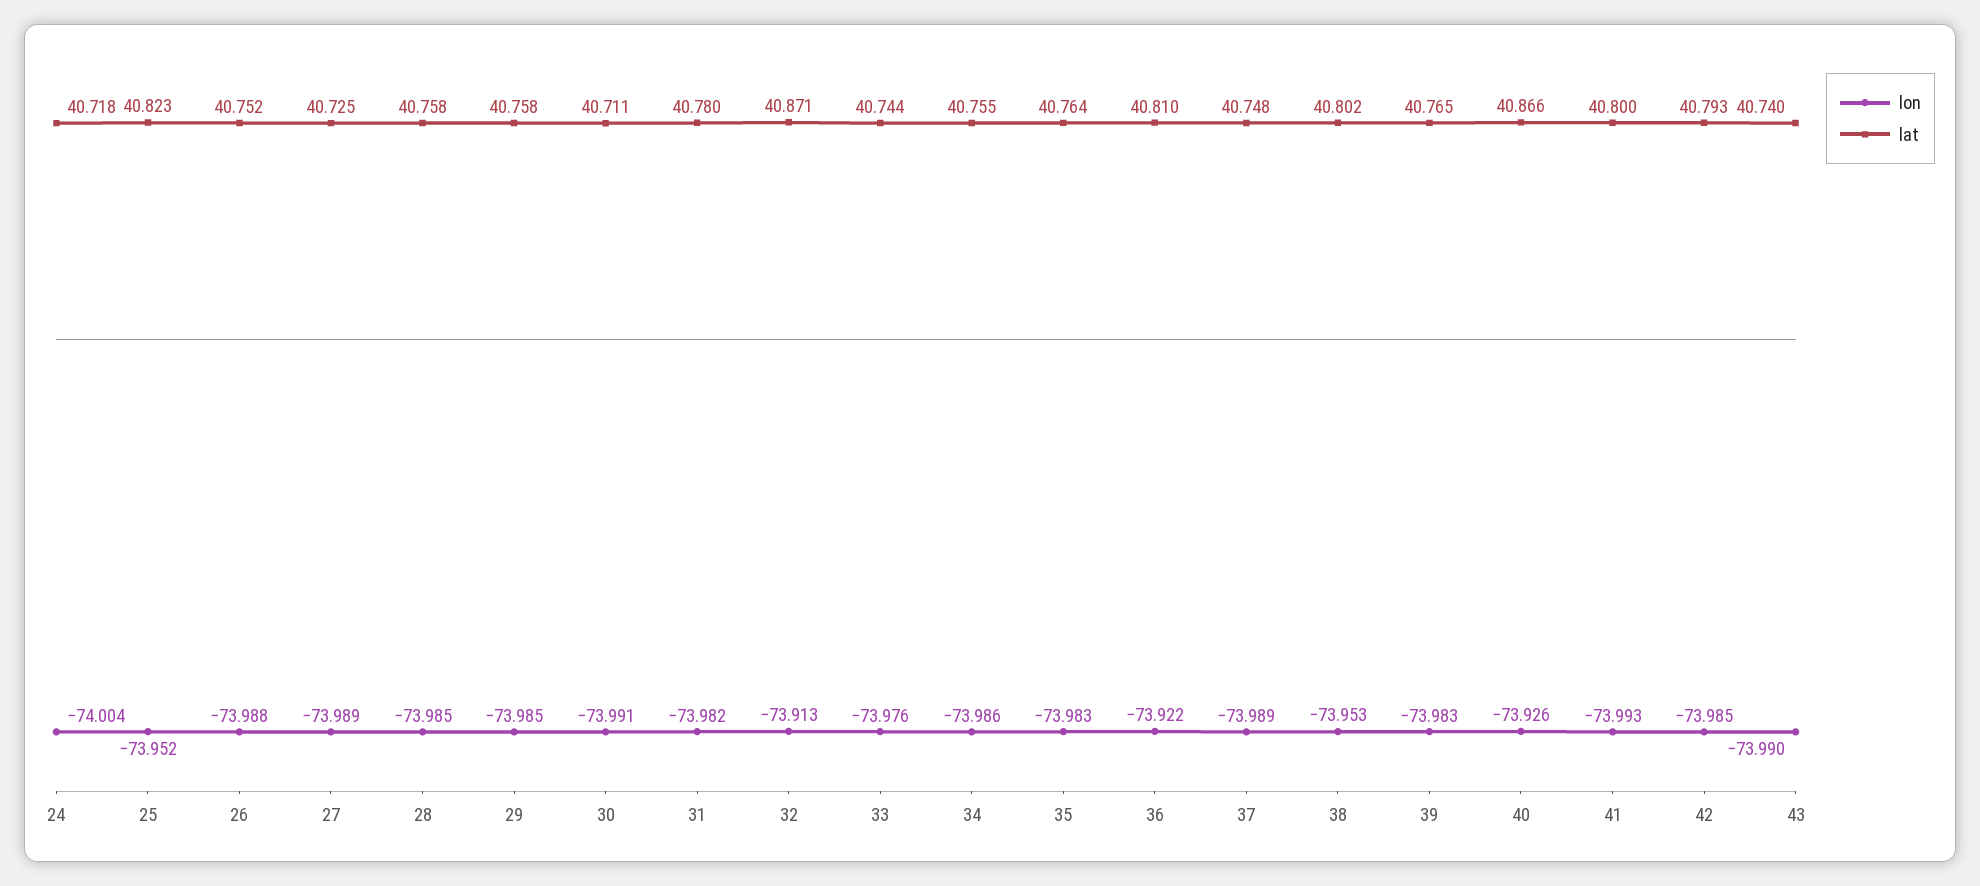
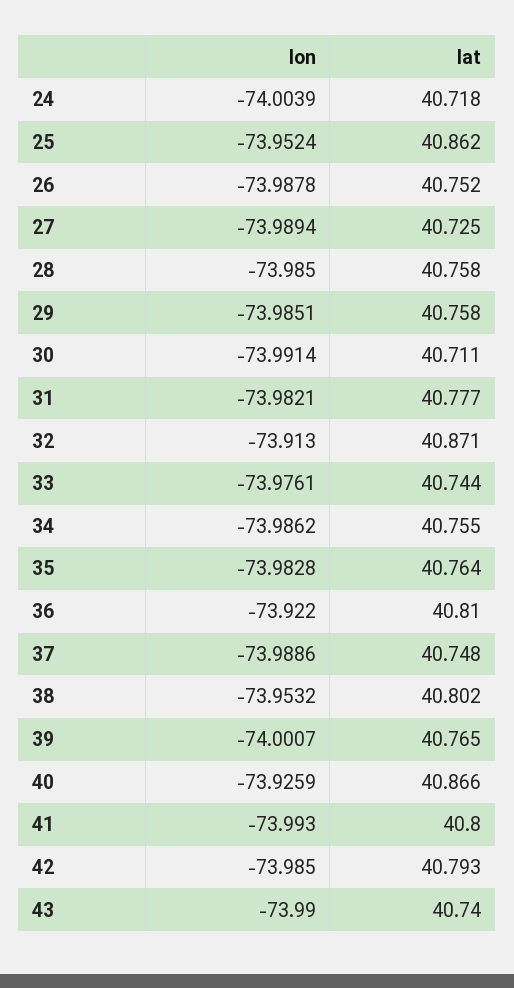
  {
    "lon": {
      "24": -74.0039,
      "25": -73.9524,
      "26": -73.9878,
      "27": -73.9894,
      "28": -73.985,
      "29": -73.9851,
      "30": -73.9914,
      "31": -73.9821,
      "32": -73.913,
      "33": -73.9761,
      "34": -73.9862,
      "35": -73.9828,
      "36": -73.922,
      "37": -73.9886,
      "38": -73.9532,
-     "39": -73.983,
+     "39": -74.0007,
      "40": -73.9259,
      "41": -73.993,
      "42": -73.985,
      "43": -73.99
    },
    "lat": {
      "24": 40.718,
-     "25": 40.823,
+     "25": 40.862,
      "26": 40.752,
      "27": 40.725,
      "28": 40.758,
      "29": 40.758,
      "30": 40.711,
-     "31": 40.78,
+     "31": 40.777,
      "32": 40.871,
      "33": 40.744,
      "34": 40.755,
      "35": 40.764,
      "36": 40.81,
      "37": 40.748,
      "38": 40.802,
      "39": 40.765,
      "40": 40.866,
      "41": 40.8,
      "42": 40.793,
      "43": 40.74
    }
  }

